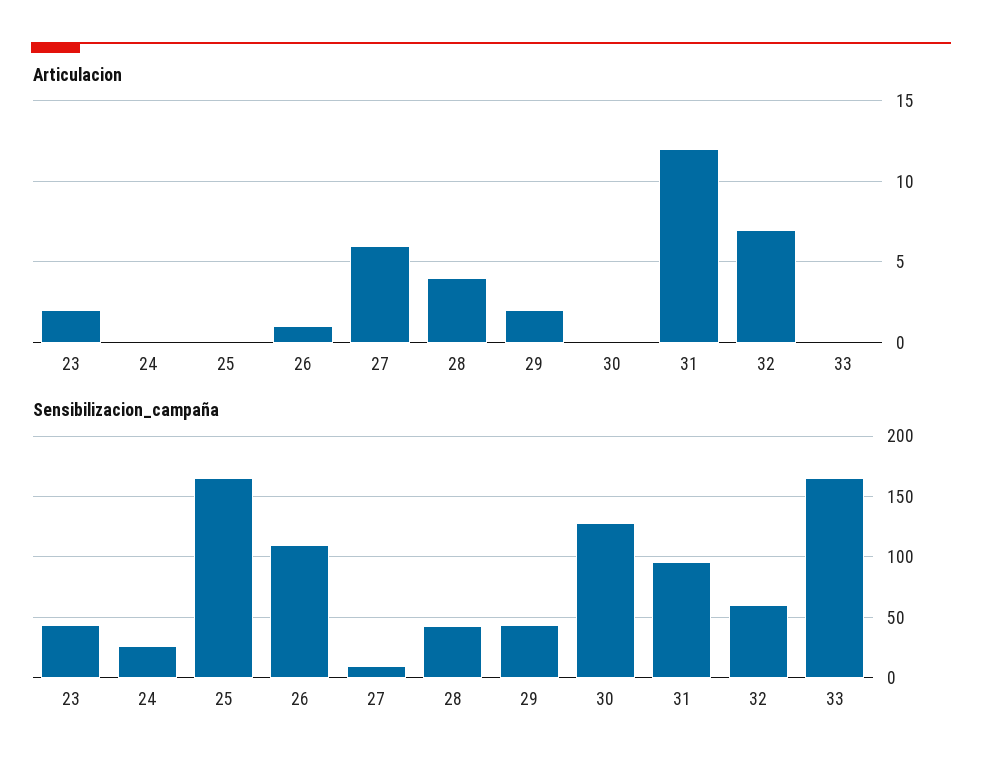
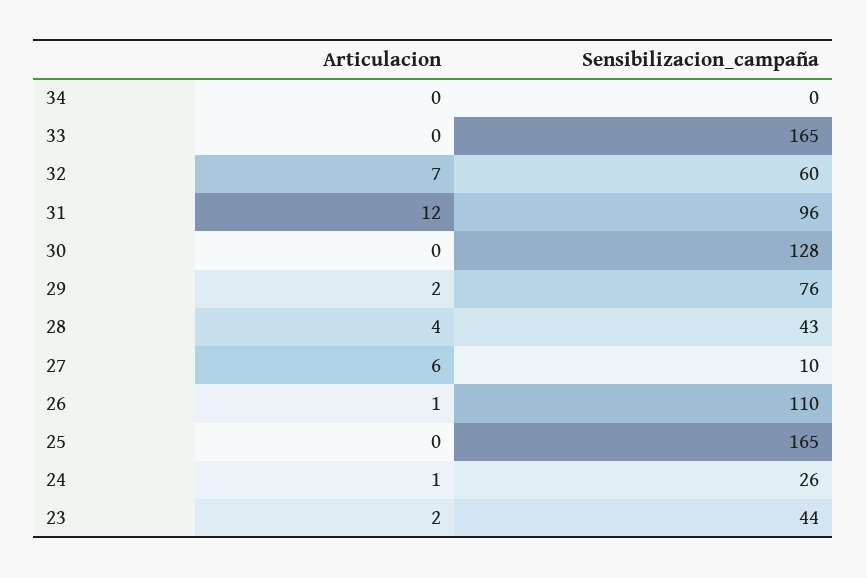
  {
    "Articulacion": {
      "23": 2,
-     "24": 0,
+     "24": 1,
      "25": 0,
      "26": 1,
      "27": 6,
      "28": 4,
      "29": 2,
      "30": 0,
      "31": 12,
      "32": 7,
-     "33": 0
+     "33": 0,
+     "34": 0
    },
    "Sensibilizacion_campaña": {
      "23": 44,
      "24": 26,
      "25": 165,
      "26": 110,
      "27": 10,
      "28": 43,
-     "29": 45,
+     "29": 76,
      "30": 128,
      "31": 96,
      "32": 60,
-     "33": 165
+     "33": 165,
+     "34": 0
    }
  }

